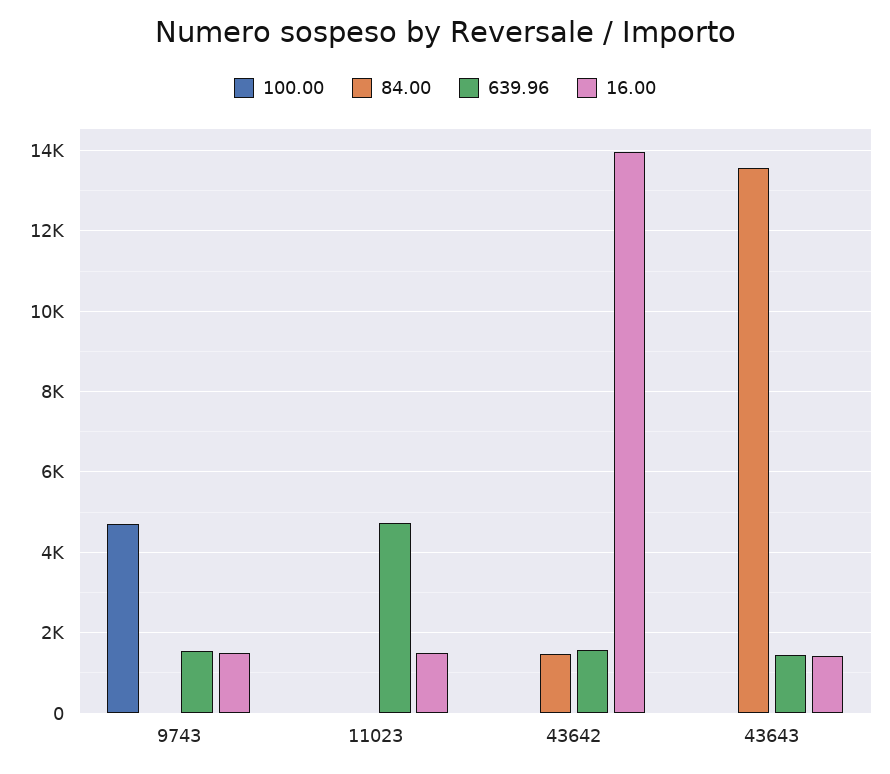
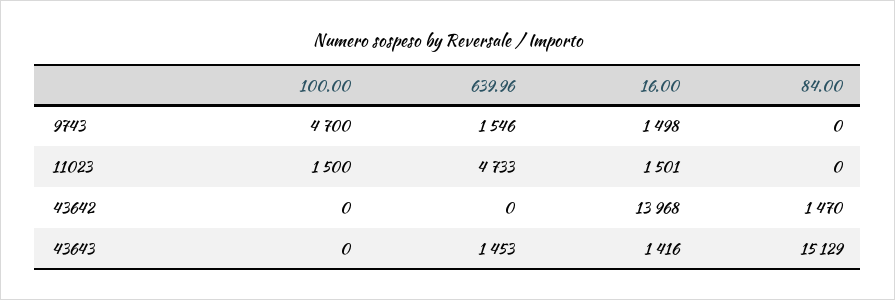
  {
    "100.00": {
      "9743": 4700,
-     "11023": 0,
+     "11023": 1500,
      "43642": 0,
      "43643": 0
    },
    "84.00": {
      "9743": 0,
      "11023": 0,
      "43642": 1470,
-     "43643": 13600
+     "43643": 15129
    },
    "639.96": {
      "9743": 1546,
      "11023": 4733,
-     "43642": 1600,
+     "43642": 0,
      "43643": 1453
    },
    "16.00": {
      "9743": 1498,
      "11023": 1501,
      "43642": 13968,
      "43643": 1416
    }
  }

